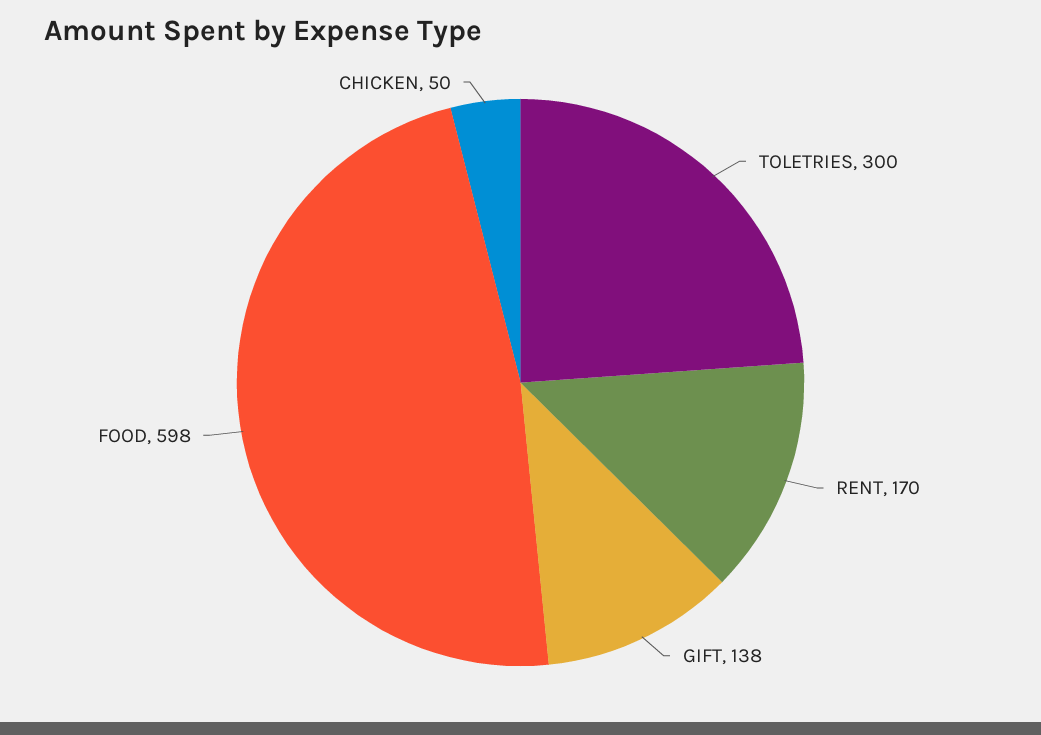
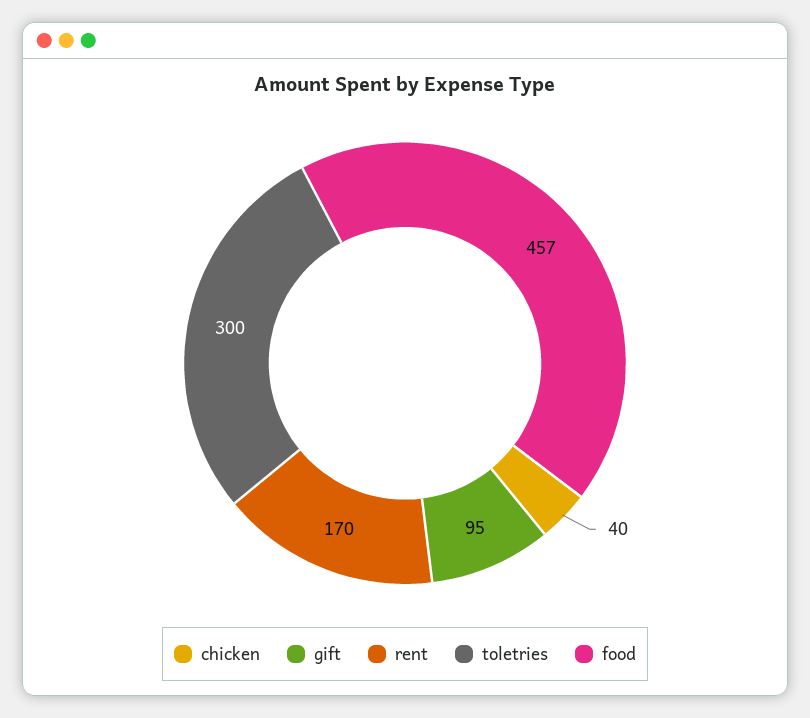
  {
    "TOLETRIES": 300,
    "RENT": 170,
-   "GIFT": 138,
+   "GIFT": 95,
-   "FOOD": 598,
+   "FOOD": 457,
-   "CHICKEN": 50
+   "CHICKEN": 40
  }

